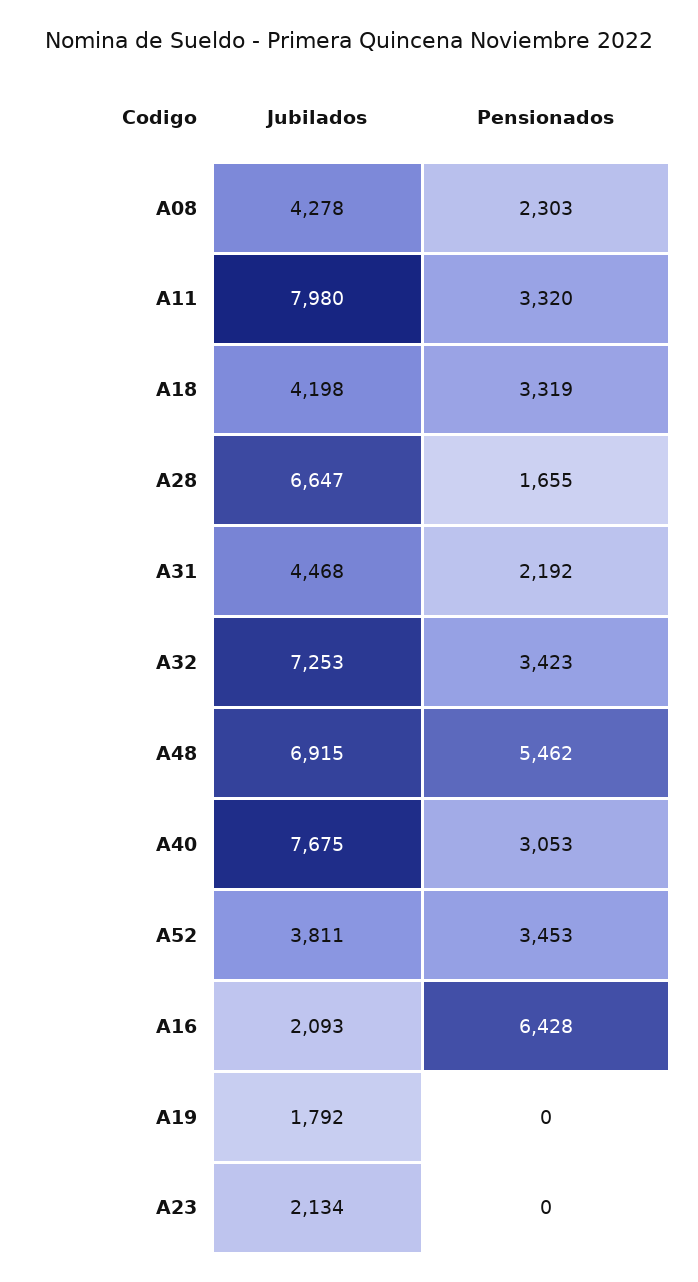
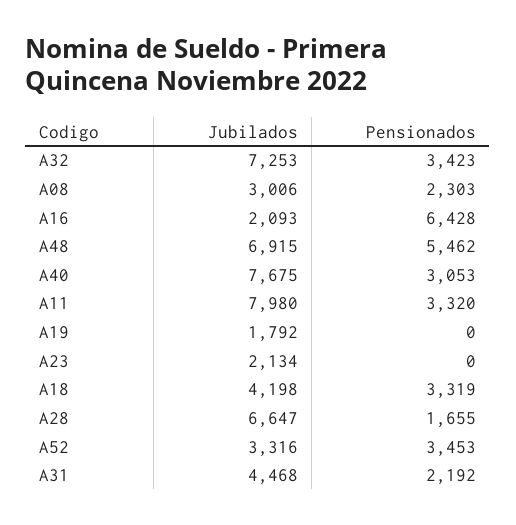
  {
    "Jubilados": {
-     "A08": 4278,
+     "A08": 3006,
      "A11": 7980,
      "A18": 4198,
      "A28": 6647,
      "A31": 4468,
      "A32": 7253,
      "A48": 6915,
      "A40": 7675,
-     "A52": 3811,
+     "A52": 3316,
      "A16": 2093,
      "A19": 1792,
      "A23": 2134
    },
    "Pensionados": {
      "A08": 2303,
      "A11": 3320,
      "A18": 3319,
      "A28": 1655,
      "A31": 2192,
      "A32": 3423,
      "A48": 5462,
      "A40": 3053,
      "A52": 3453,
      "A16": 6428,
      "A19": 0,
      "A23": 0
    }
  }

